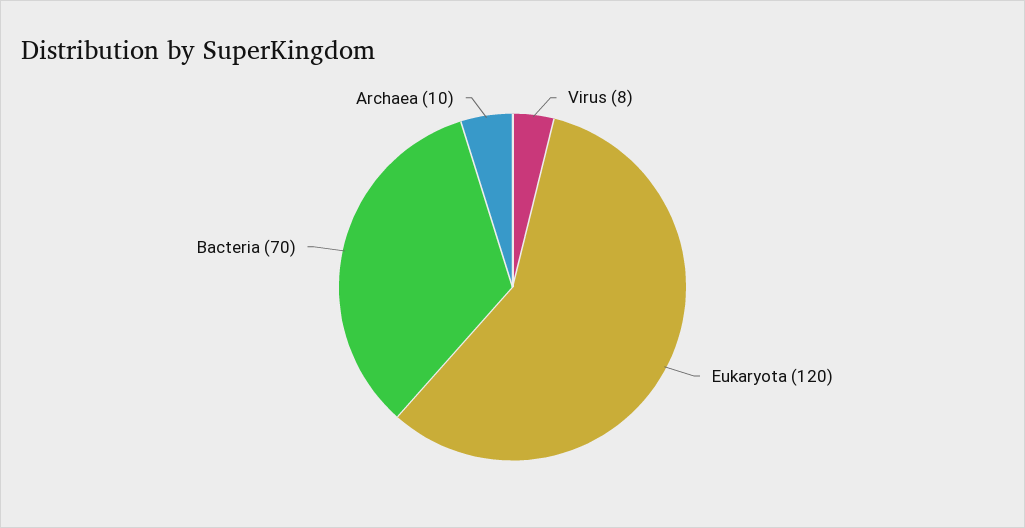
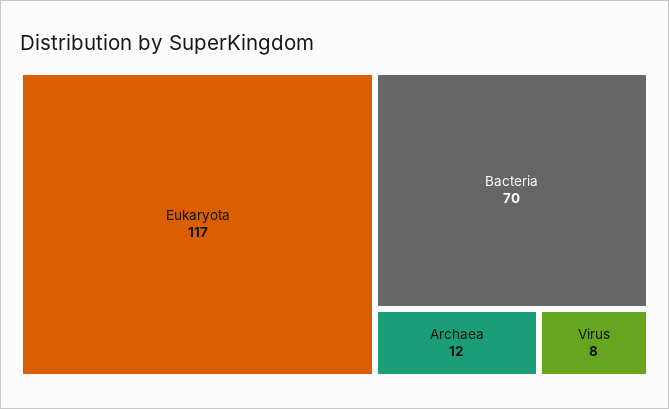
  {
    "Virus": 8,
-   "Eukaryota": 120,
+   "Eukaryota": 117,
    "Bacteria": 70,
-   "Archaea": 10
+   "Archaea": 12
  }

